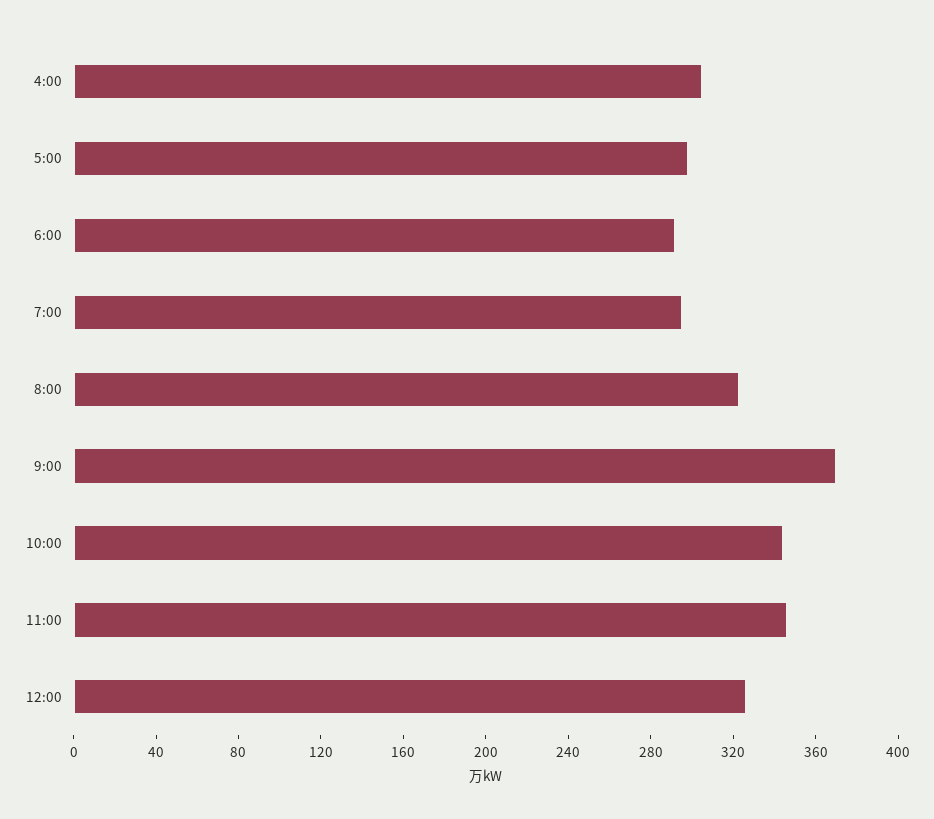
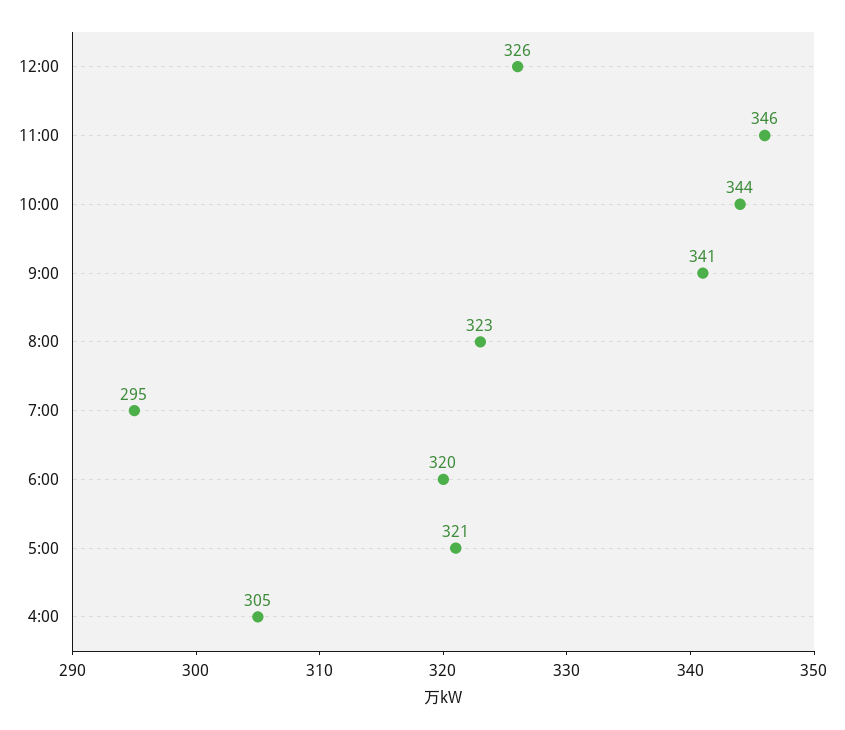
  {
    "4:00": 305,
-   "5:00": 300,
+   "5:00": 321,
-   "6:00": 290,
+   "6:00": 320,
    "7:00": 295,
    "8:00": 323,
-   "9:00": 370,
+   "9:00": 341,
    "10:00": 344,
    "11:00": 346,
    "12:00": 326
  }

